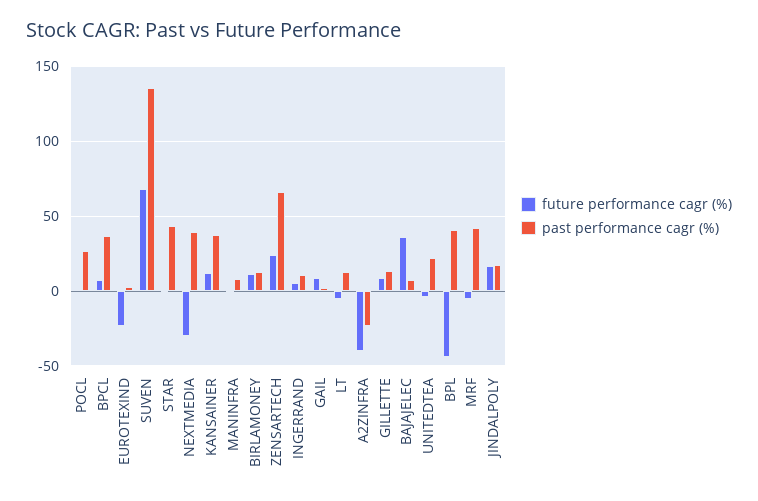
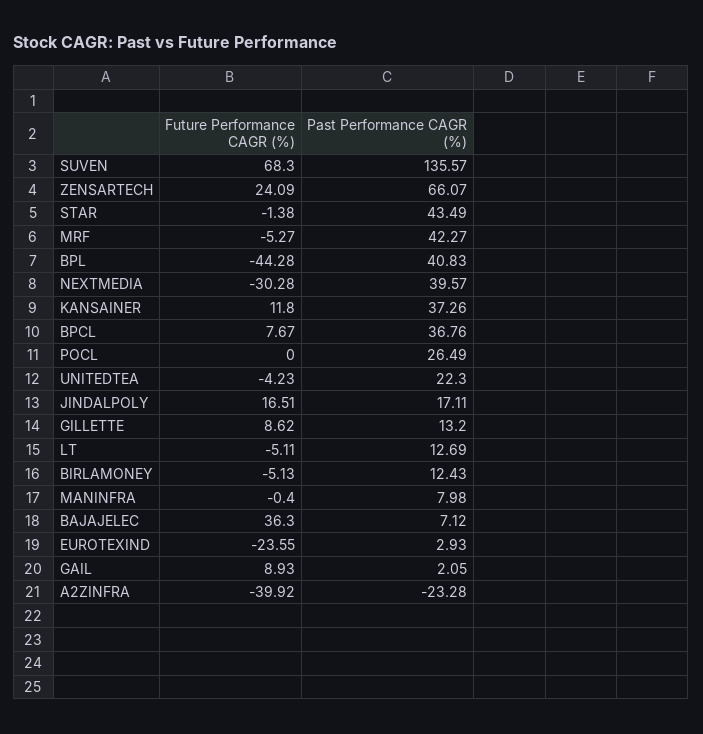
  {
    "future performance cagr (%)": {
      "POCL": 0,
      "BPCL": 7.67,
      "EUROTEXIND": -23.55,
      "SUVEN": 68.3,
      "STAR": -1.38,
      "NEXTMEDIA": -30.28,
      "KANSAINER": 11.8,
      "MANINFRA": -0.4,
-     "BIRLAMONEY": 10,
+     "BIRLAMONEY": -5.13,
      "ZENSARTECH": 24.09,
-     "INGERRAND": 5,
      "GAIL": 8.93,
      "LT": -5.11,
      "A2ZINFRA": -39.92,
      "GILLETTE": 8.62,
      "BAJAJELEC": 36.3,
      "UNITEDTEA": -4.23,
      "BPL": -44.28,
      "MRF": -5.27,
      "JINDALPOLY": 16.51
    },
    "past performance cagr (%)": {
      "POCL": 26.49,
      "BPCL": 36.76,
      "EUROTEXIND": 2.93,
      "SUVEN": 135.57,
      "STAR": 43.49,
      "NEXTMEDIA": 39.57,
      "KANSAINER": 37.26,
      "MANINFRA": 7.98,
      "BIRLAMONEY": 12.43,
      "ZENSARTECH": 66.07,
-     "INGERRAND": 10,
      "GAIL": 2.05,
      "LT": 12.69,
      "A2ZINFRA": -23.28,
      "GILLETTE": 13.2,
      "BAJAJELEC": 7.12,
      "UNITEDTEA": 22.3,
      "BPL": 40.83,
      "MRF": 42.27,
      "JINDALPOLY": 17.11
    }
  }

